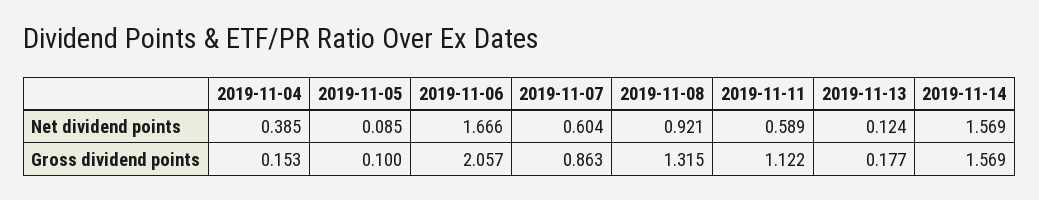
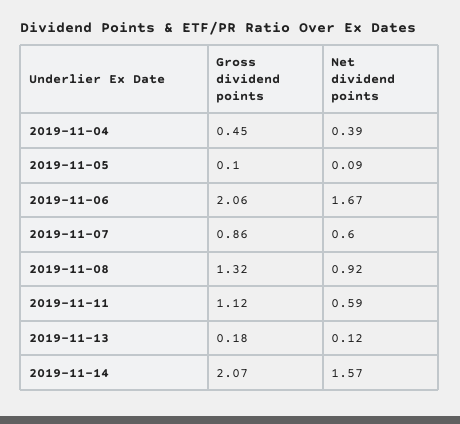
  {
    "2019-11-04": {
      "Net dividend points": 0.385,
-     "Gross dividend points": 0.153
+     "Gross dividend points": 0.45
    },
    "2019-11-05": {
      "Net dividend points": 0.085,
      "Gross dividend points": 0.1
    },
    "2019-11-06": {
      "Net dividend points": 1.666,
      "Gross dividend points": 2.057
    },
    "2019-11-07": {
      "Net dividend points": 0.604,
      "Gross dividend points": 0.863
    },
    "2019-11-08": {
      "Net dividend points": 0.921,
      "Gross dividend points": 1.315
    },
    "2019-11-11": {
      "Net dividend points": 0.589,
      "Gross dividend points": 1.122
    },
    "2019-11-13": {
      "Net dividend points": 0.124,
      "Gross dividend points": 0.177
    },
    "2019-11-14": {
      "Net dividend points": 1.569,
-     "Gross dividend points": 1.569
+     "Gross dividend points": 2.07
    }
  }

